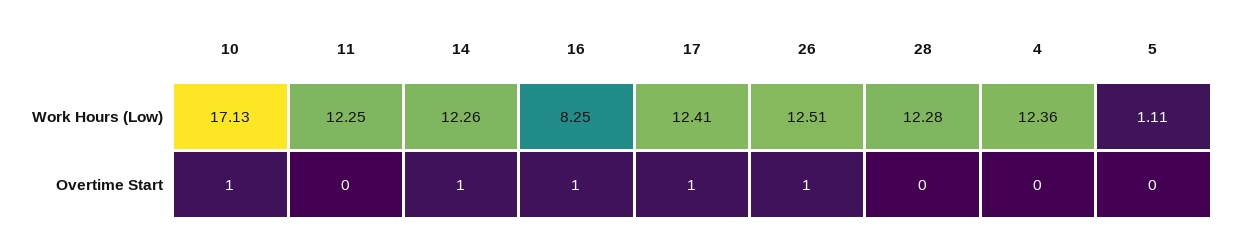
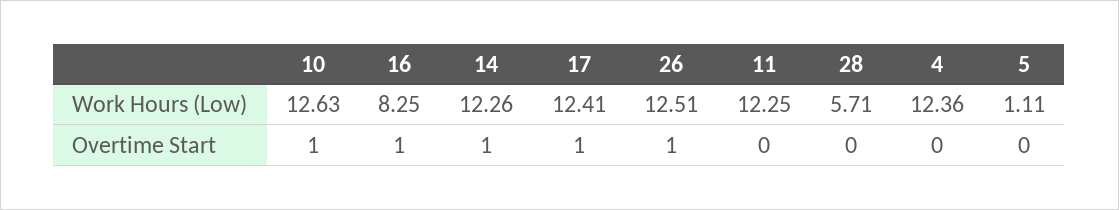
  {
    "10": {
-     "Work Hours (Low)": 17.13,
+     "Work Hours (Low)": 12.63,
      "Overtime Start": 1
    },
    "11": {
      "Work Hours (Low)": 12.25,
      "Overtime Start": 0
    },
    "14": {
      "Work Hours (Low)": 12.26,
      "Overtime Start": 1
    },
    "16": {
      "Work Hours (Low)": 8.25,
      "Overtime Start": 1
    },
    "17": {
      "Work Hours (Low)": 12.41,
      "Overtime Start": 1
    },
    "26": {
      "Work Hours (Low)": 12.51,
      "Overtime Start": 1
    },
    "28": {
-     "Work Hours (Low)": 12.28,
+     "Work Hours (Low)": 5.71,
      "Overtime Start": 0
    },
    "4": {
      "Work Hours (Low)": 12.36,
      "Overtime Start": 0
    },
    "5": {
      "Work Hours (Low)": 1.11,
      "Overtime Start": 0
    }
  }

